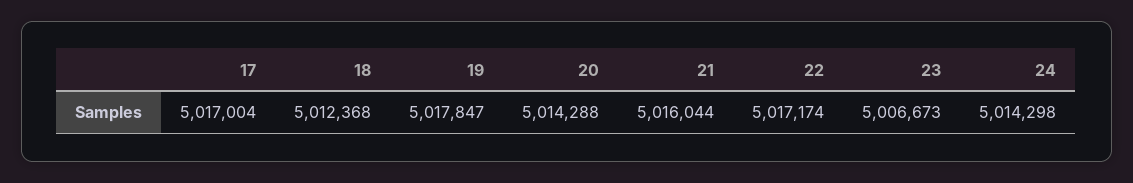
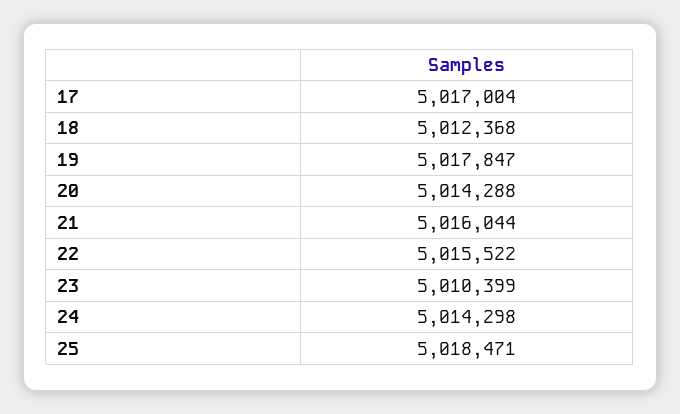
  {
    "17": 5017004,
    "18": 5012368,
    "19": 5017847,
    "20": 5014288,
    "21": 5016044,
-   "22": 5017174,
+   "22": 5015522,
-   "23": 5006673,
+   "23": 5010399,
-   "24": 5014298
+   "24": 5014298,
+   "25": 5018471
  }

